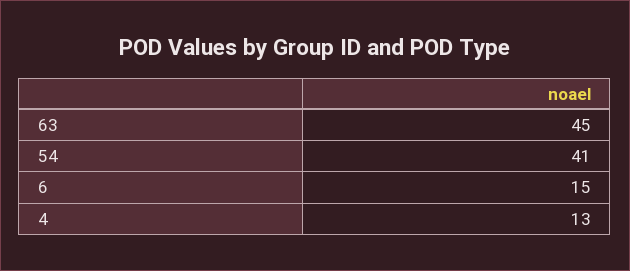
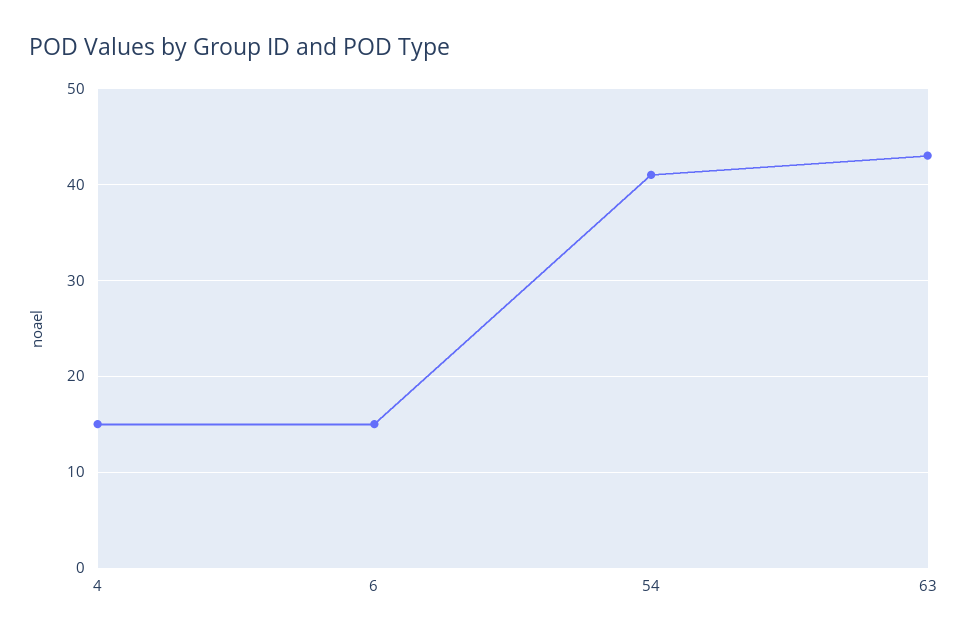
  {
-   "63": 45,
+   "63": 43,
    "54": 41,
    "6": 15,
-   "4": 13
+   "4": 15
  }

